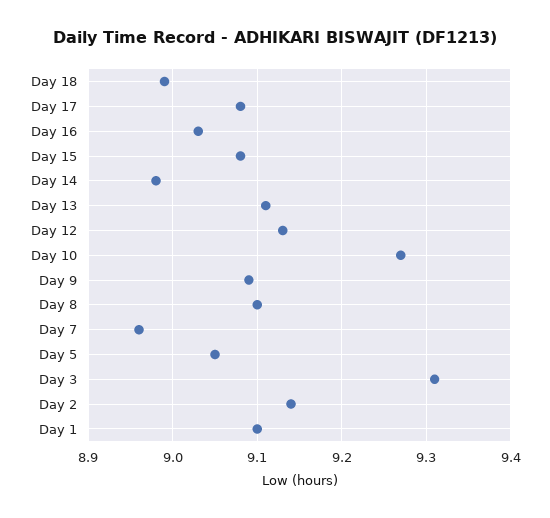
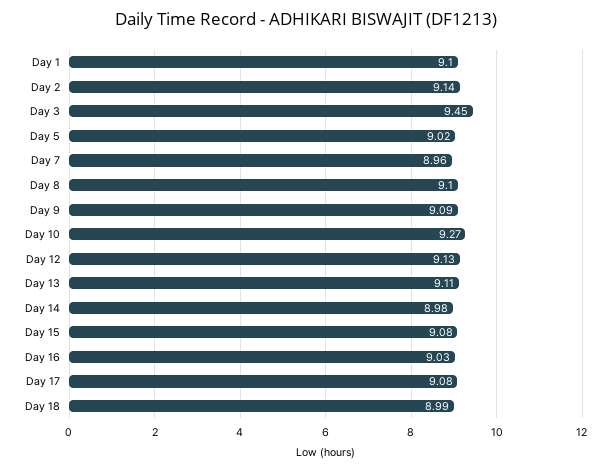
  {
    "Day 18": 8.99,
    "Day 17": 9.08,
    "Day 16": 9.03,
    "Day 15": 9.08,
    "Day 14": 8.98,
    "Day 13": 9.11,
    "Day 12": 9.13,
    "Day 10": 9.27,
    "Day 9": 9.09,
    "Day 8": 9.1,
    "Day 7": 8.96,
-   "Day 5": 9.05,
+   "Day 5": 9.02,
-   "Day 3": 9.31,
+   "Day 3": 9.45,
    "Day 2": 9.14,
    "Day 1": 9.1
  }

